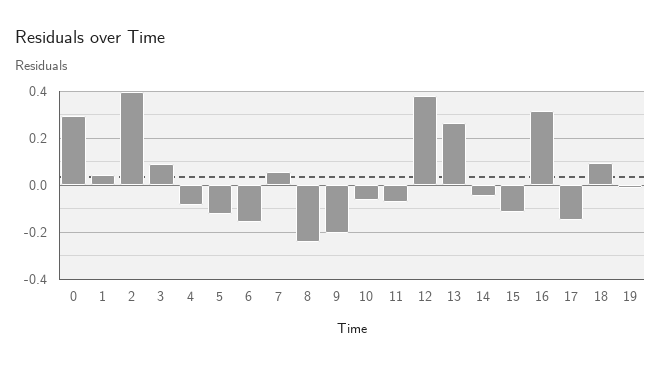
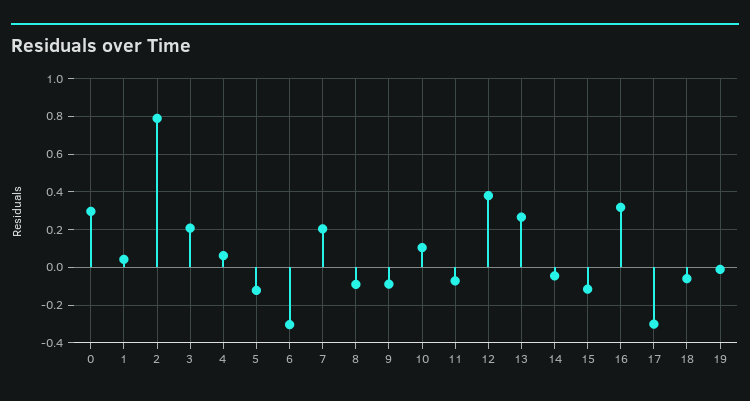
  {
    "0": 0.3,
    "1": 0.05,
-   "2": 0.4,
+   "2": 0.8,
-   "3": 0.1,
+   "3": 0.2,
-   "4": -0.1,
+   "4": 0.05,
    "5": -0.1,
-   "6": -0.15,
+   "6": -0.3,
-   "7": 0.05,
+   "7": 0.2,
-   "8": -0.25,
+   "8": -0.1,
-   "9": -0.2,
+   "9": -0.1,
-   "10": -0.05,
+   "10": 0.1,
    "11": -0.05,
    "12": 0.4,
    "13": 0.25,
    "14": -0.05,
    "15": -0.1,
    "16": 0.3,
-   "17": -0.15,
+   "17": -0.3,
-   "18": 0.1,
+   "18": -0.05,
    "19": 0
  }

